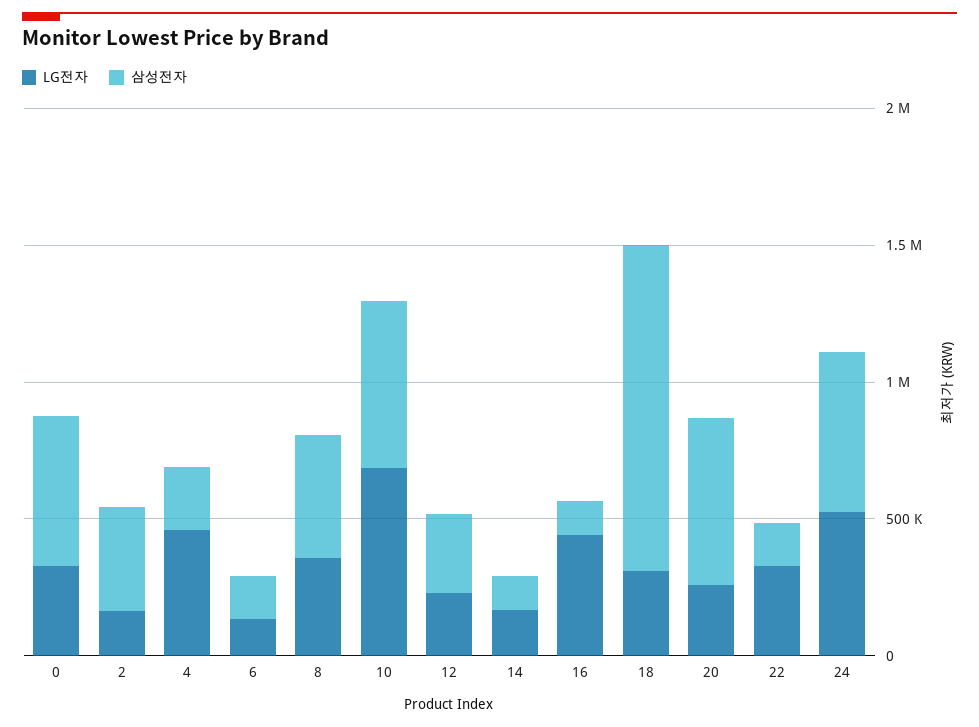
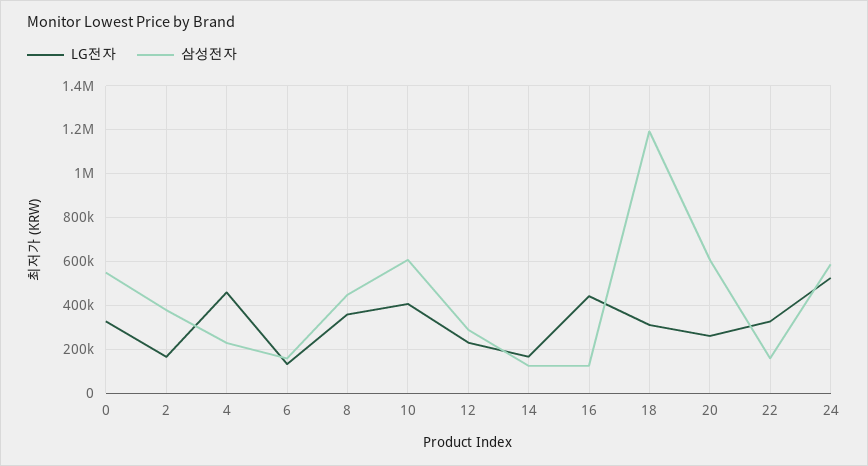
  {
    "LG전자": {
      "0": 350000,
      "2": 150000,
      "4": 450000,
      "6": 150000,
      "8": 350000,
-     "10": 700000,
+     "10": 400000,
      "12": 250000,
      "14": 150000,
      "16": 450000,
      "18": 300000,
      "20": 250000,
      "22": 350000,
      "24": 500000
    },
    "삼성전자": {
      "0": 550000,
      "2": 400000,
      "4": 250000,
      "6": 150000,
      "8": 450000,
      "10": 600000,
      "12": 300000,
      "14": 100000,
      "16": 150000,
      "18": 1200000,
      "20": 600000,
      "22": 150000,
      "24": 600000
    }
  }

